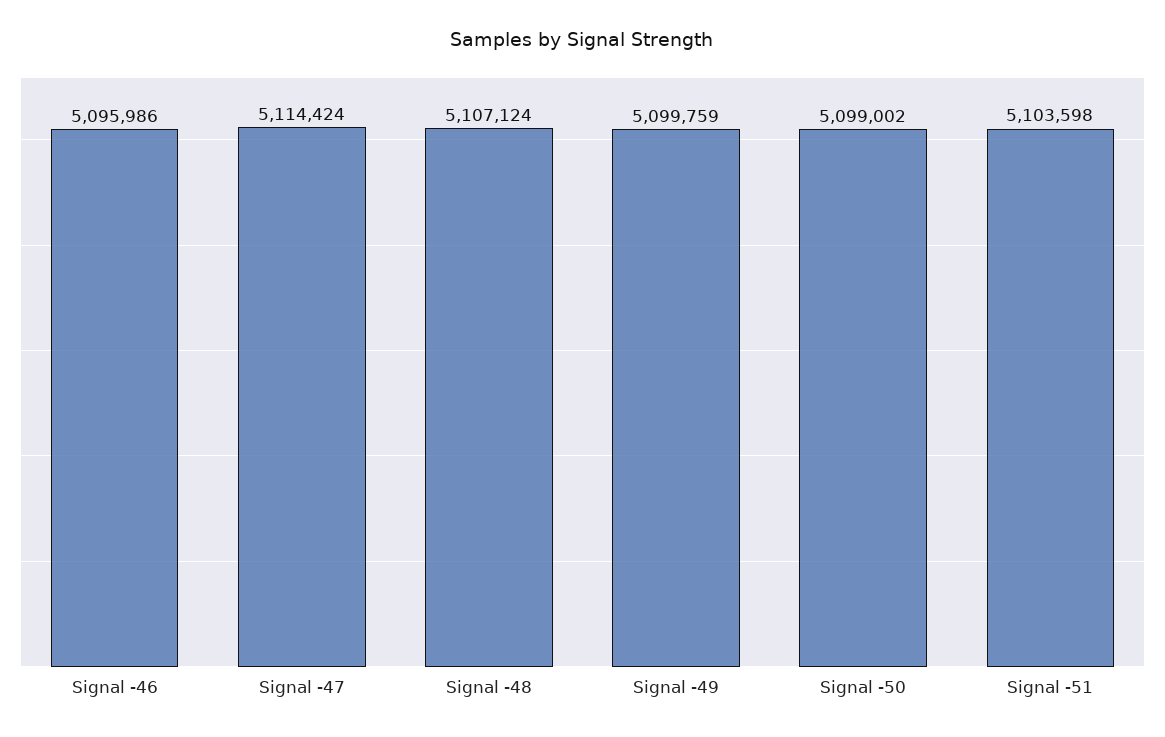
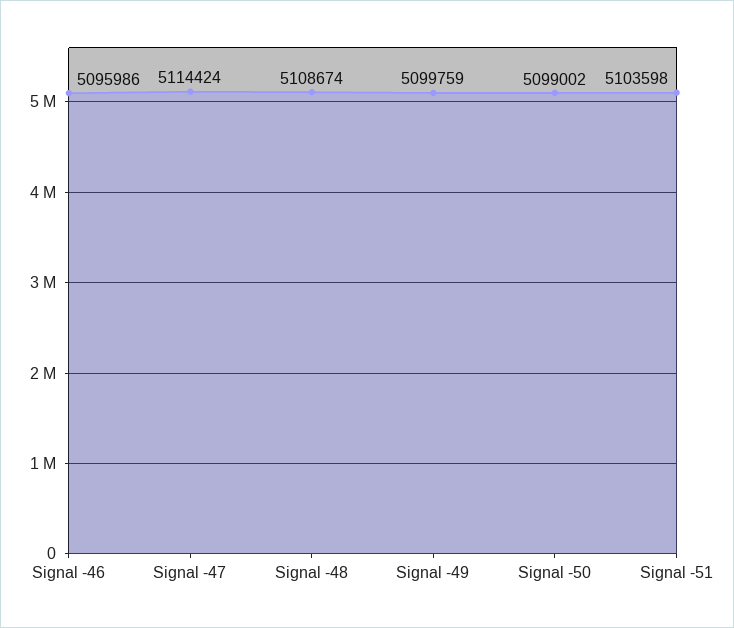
  {
    "Signal -46": 5095986,
    "Signal -47": 5114424,
-   "Signal -48": 5107124,
+   "Signal -48": 5108674,
    "Signal -49": 5099759,
    "Signal -50": 5099002,
    "Signal -51": 5103598
  }

